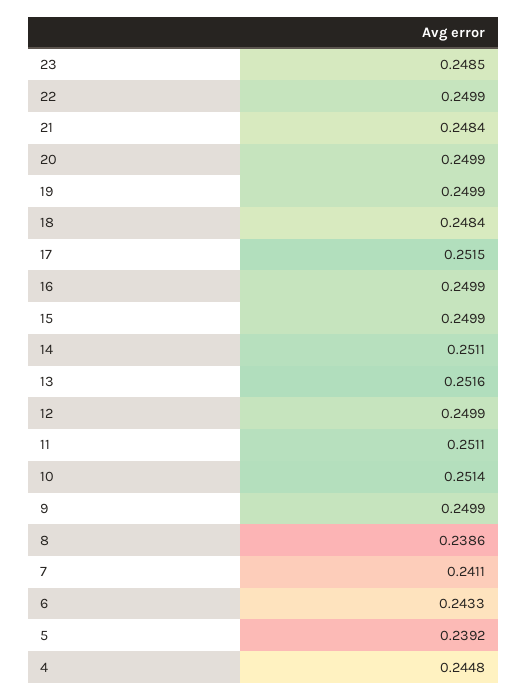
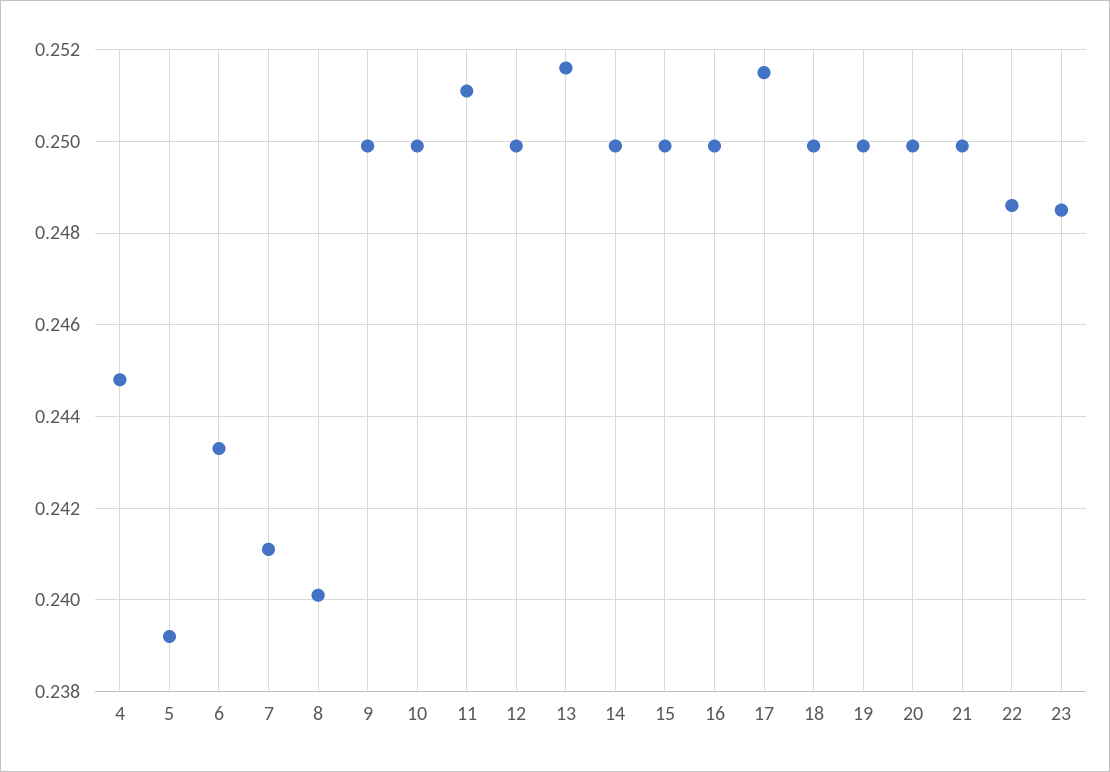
  {
    "23": 0.2485,
-   "22": 0.2499,
+   "22": 0.2485,
-   "21": 0.2484,
+   "21": 0.25,
    "20": 0.2499,
    "19": 0.2499,
-   "18": 0.2484,
+   "18": 0.25,
    "17": 0.2515,
    "16": 0.2499,
    "15": 0.2499,
-   "14": 0.2511,
+   "14": 0.25,
    "13": 0.2516,
    "12": 0.2499,
    "11": 0.2511,
-   "10": 0.2514,
+   "10": 0.25,
    "9": 0.2499,
-   "8": 0.2386,
+   "8": 0.24,
    "7": 0.2411,
    "6": 0.2433,
    "5": 0.2392,
    "4": 0.2448
  }

